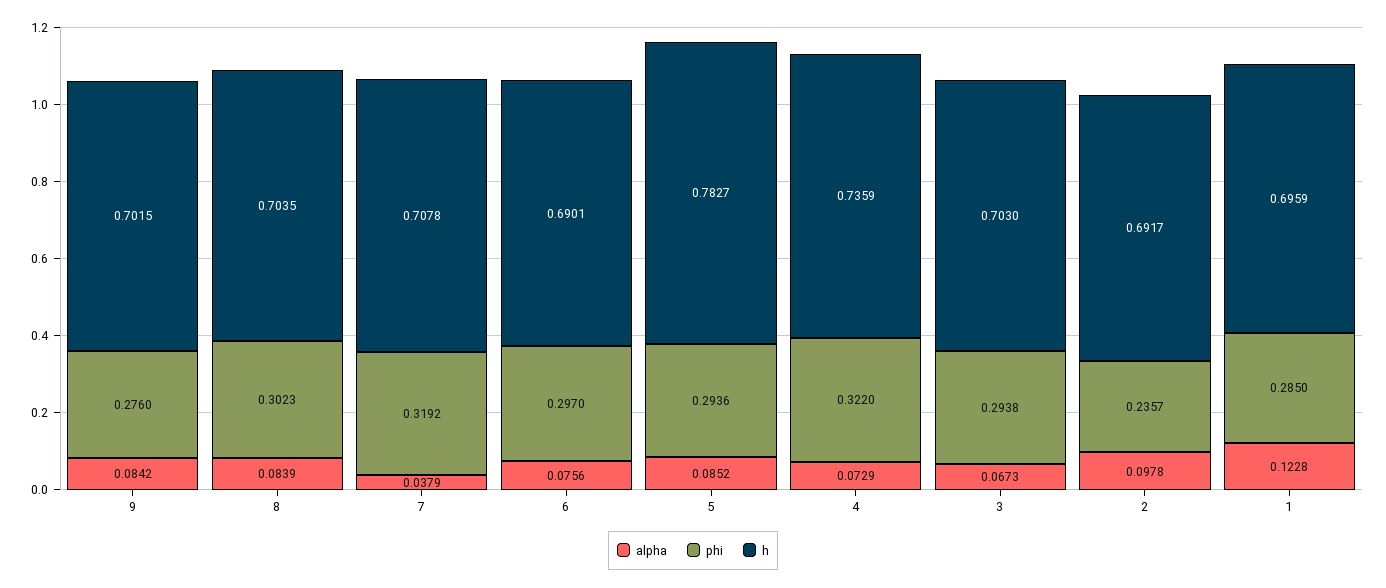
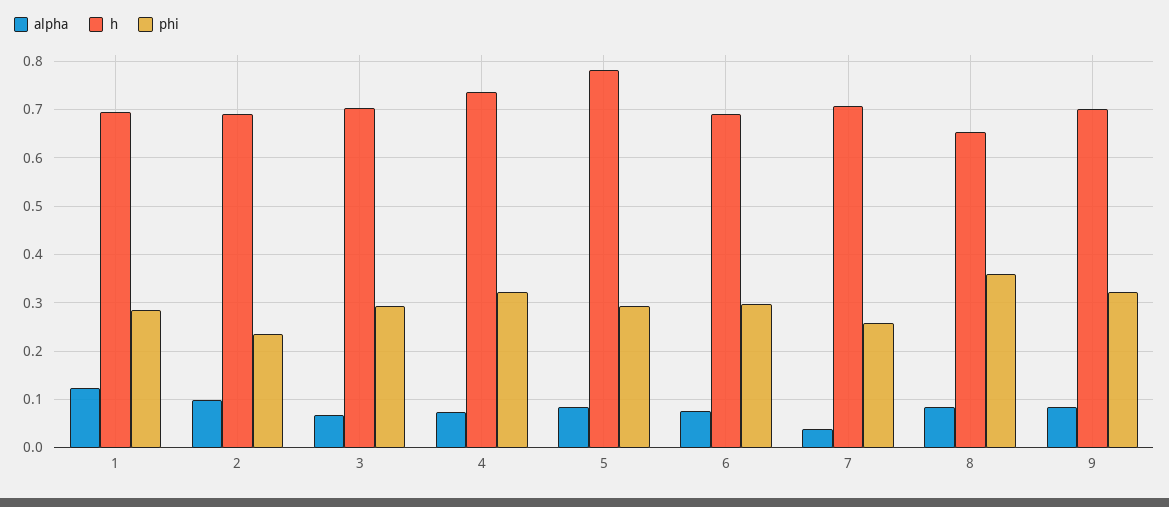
  {
    "alpha": {
      "9": 0.0842,
      "8": 0.0839,
      "7": 0.0379,
      "6": 0.0756,
      "5": 0.0852,
      "4": 0.0729,
      "3": 0.0673,
      "2": 0.0978,
      "1": 0.1228
    },
    "phi": {
-     "9": 0.276,
+     "9": 0.32,
-     "8": 0.3023,
+     "8": 0.36,
-     "7": 0.3192,
+     "7": 0.26,
      "6": 0.297,
      "5": 0.2936,
      "4": 0.322,
      "3": 0.2938,
      "2": 0.2357,
      "1": 0.285
    },
    "h": {
      "9": 0.7015,
-     "8": 0.7035,
+     "8": 0.66,
      "7": 0.7078,
      "6": 0.6901,
      "5": 0.7827,
      "4": 0.7359,
      "3": 0.703,
      "2": 0.6917,
      "1": 0.6959
    }
  }

